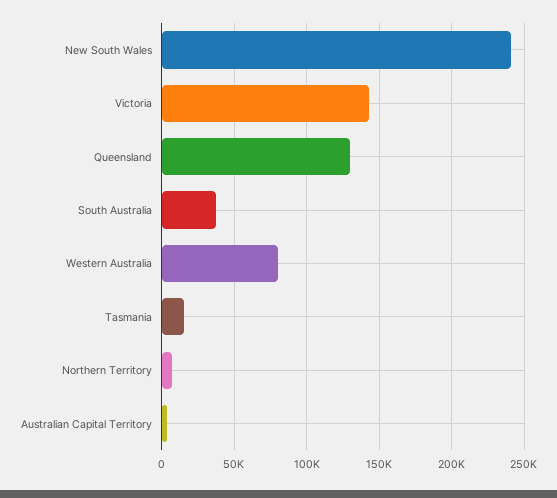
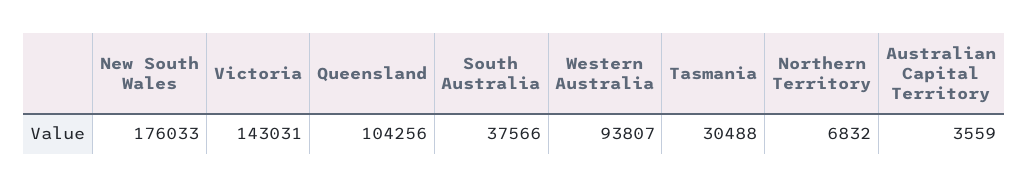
  {
-   "New South Wales": 240000,
+   "New South Wales": 176033,
    "Victoria": 143031,
-   "Queensland": 130000,
+   "Queensland": 104256,
    "South Australia": 37566,
-   "Western Australia": 80000,
+   "Western Australia": 93807,
-   "Tasmania": 15000,
+   "Tasmania": 30488,
    "Northern Territory": 6832,
    "Australian Capital Territory": 3559
  }

